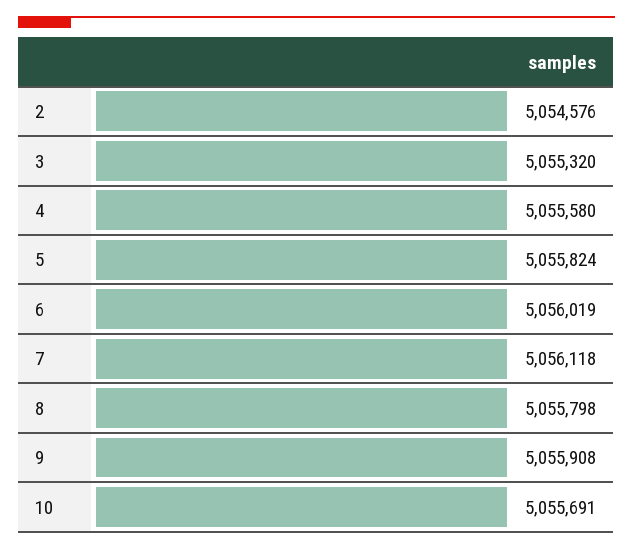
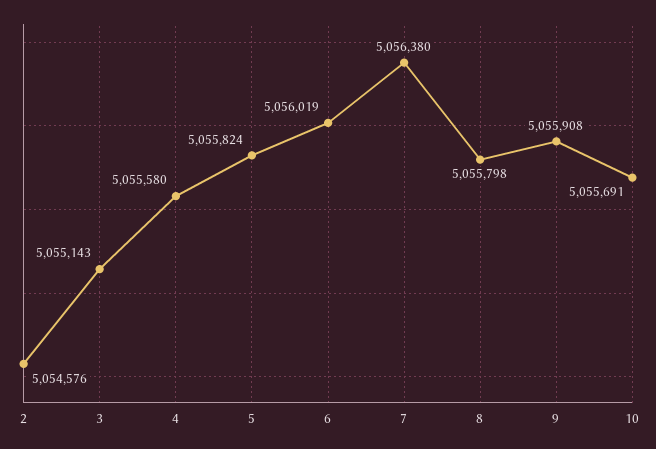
  {
    "2": 5054576,
-   "3": 5055320,
+   "3": 5055143,
    "4": 5055580,
    "5": 5055824,
    "6": 5056019,
-   "7": 5056118,
+   "7": 5056380,
    "8": 5055798,
    "9": 5055908,
    "10": 5055691
  }

